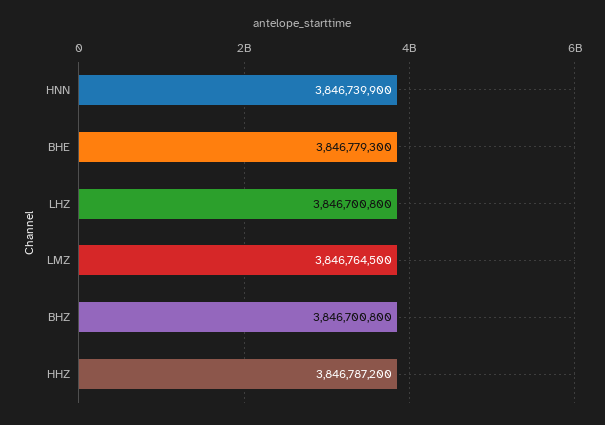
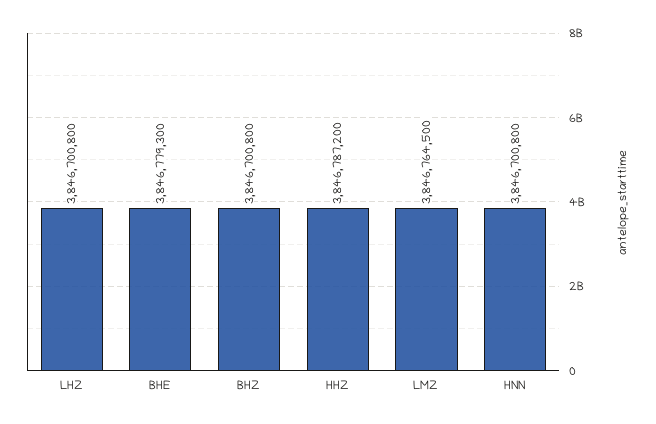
  {
-   "HNN": 3846739900,
+   "HNN": 3846700800,
    "BHE": 3846779300,
    "LHZ": 3846700800,
    "LMZ": 3846764500,
    "BHZ": 3846700800,
    "HHZ": 3846787200
  }

